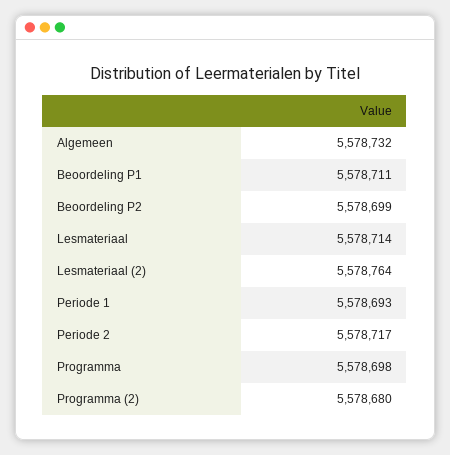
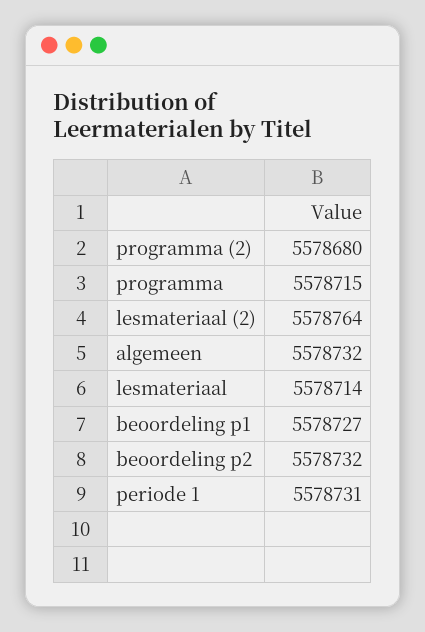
  {
    "Algemeen": 5578732,
-   "Beoordeling P1": 5578711,
+   "Beoordeling P1": 5578727,
-   "Beoordeling P2": 5578699,
+   "Beoordeling P2": 5578732,
    "Lesmateriaal": 5578714,
    "Lesmateriaal (2)": 5578764,
-   "Periode 1": 5578693,
+   "Periode 1": 5578731,
-   "Periode 2": 5578717,
-   "Programma": 5578698,
+   "Programma": 5578715,
    "Programma (2)": 5578680
  }

